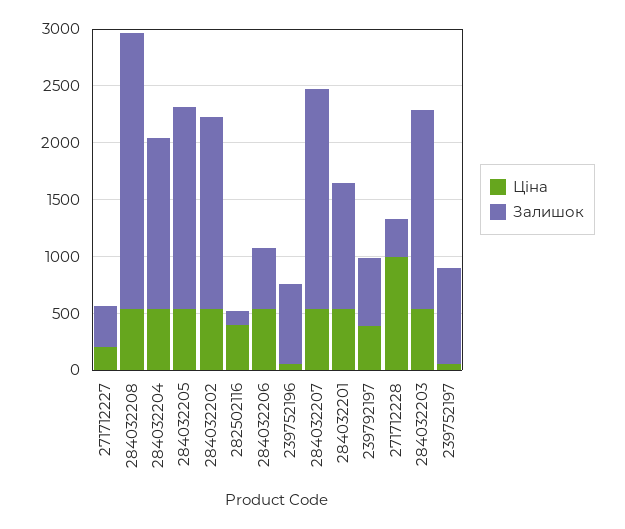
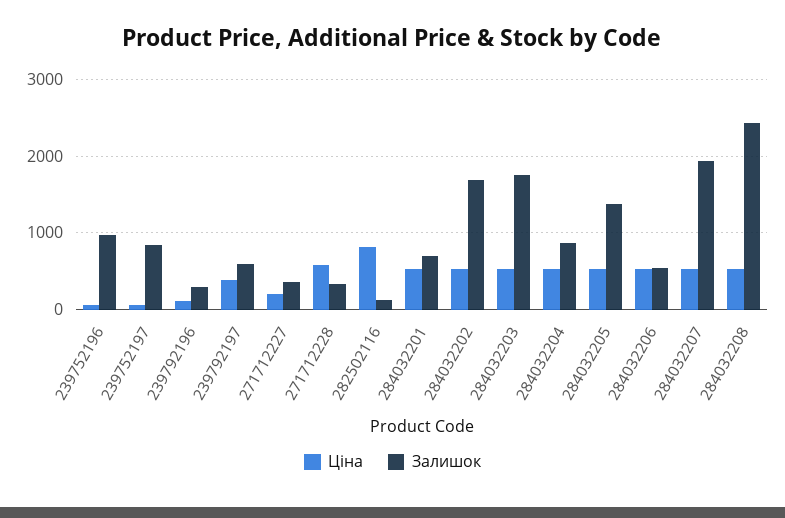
  {
    "Ціна": {
      "271712227": 200,
      "284032208": 500,
      "284032204": 500,
      "284032205": 500,
      "284032202": 500,
-     "282502116": 400,
+     "282502116": 800,
      "284032206": 500,
      "239752196": 100,
      "284032207": 500,
      "284032201": 500,
      "239792197": 400,
-     "271712228": 1000,
+     "271712228": 600,
      "284032203": 500,
-     "239752197": 100
+     "239752197": 100,
+     "239792196": 100
    },
    "Залишок": {
      "271712227": 400,
      "284032208": 2400,
-     "284032204": 1500,
+     "284032204": 900,
-     "284032205": 1800,
+     "284032205": 1400,
      "284032202": 1700,
      "282502116": 100,
      "284032206": 500,
-     "239752196": 700,
+     "239752196": 1000,
      "284032207": 1900,
-     "284032201": 1100,
+     "284032201": 700,
      "239792197": 600,
      "271712228": 300,
      "284032203": 1800,
-     "239752197": 800
+     "239752197": 800,
+     "239792196": 300
    }
  }

